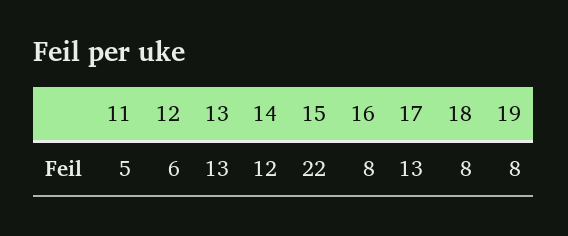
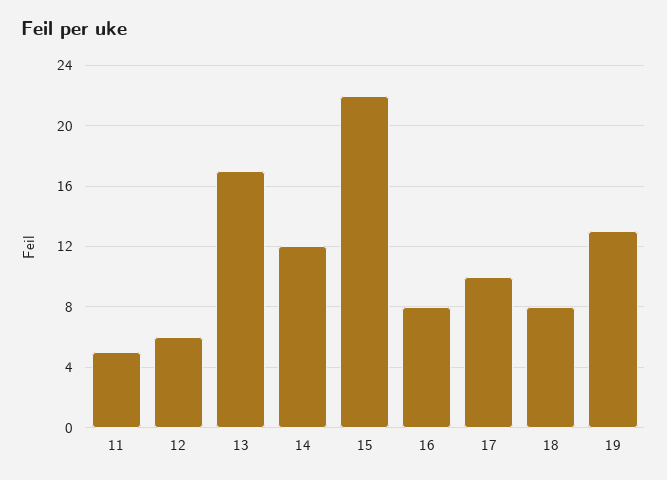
  {
    "11": 5,
    "12": 6,
-   "13": 13,
+   "13": 17,
    "14": 12,
    "15": 22,
    "16": 8,
-   "17": 13,
+   "17": 10,
    "18": 8,
-   "19": 8
+   "19": 13
  }

